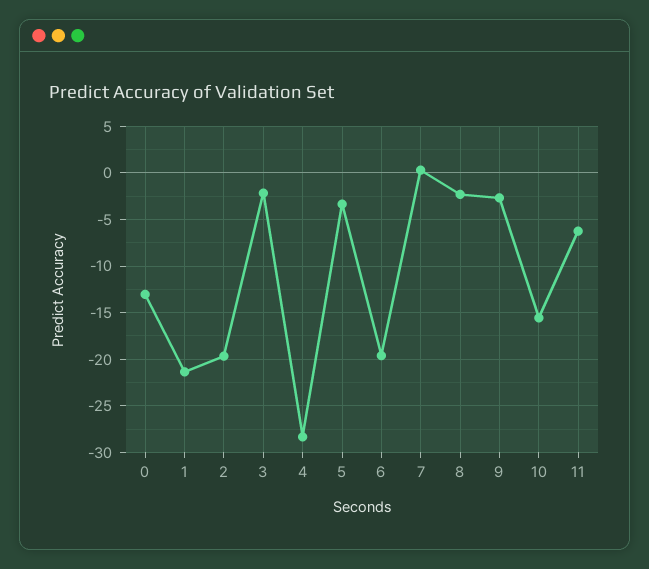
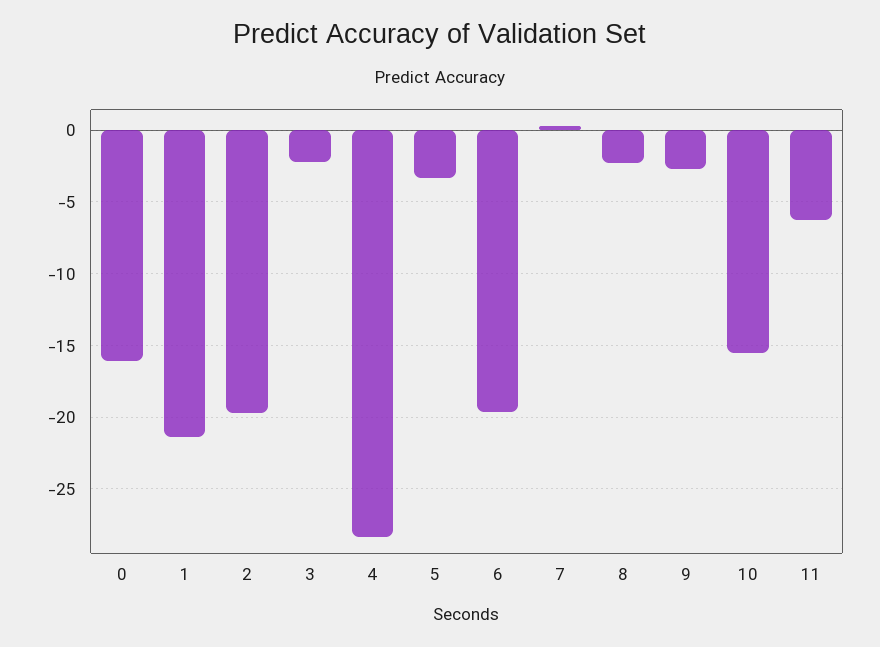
  {
-   "0": -13,
+   "0": -16,
    "1": -21.5,
    "2": -19.5,
    "3": -2,
    "4": -28.5,
    "5": -3.5,
    "6": -19.5,
    "7": 0.5,
    "8": -2.5,
    "9": -2.5,
    "10": -15.5,
    "11": -6.5
  }

